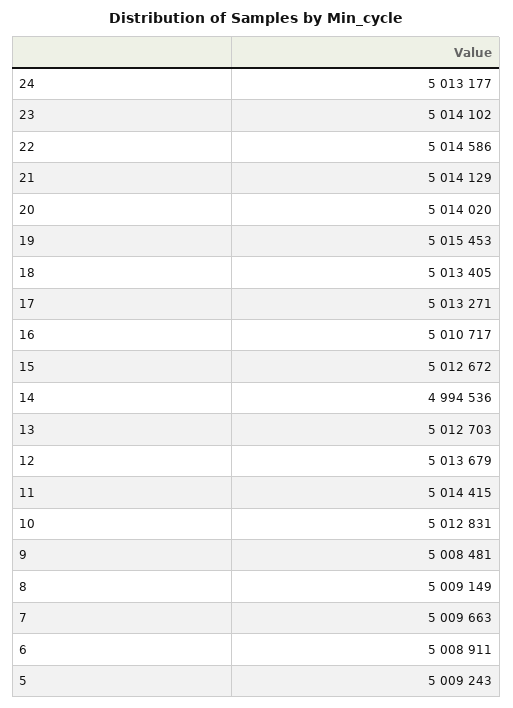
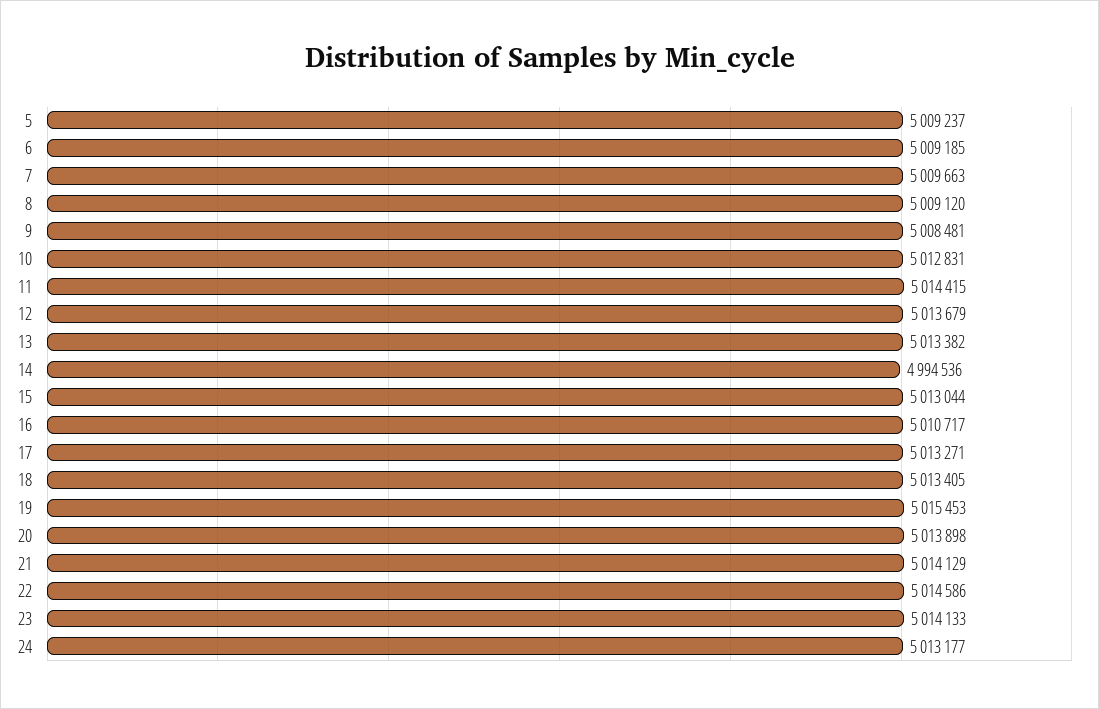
  {
    "24": 5013177,
-   "23": 5014102,
+   "23": 5014133,
    "22": 5014586,
    "21": 5014129,
-   "20": 5014020,
+   "20": 5013898,
    "19": 5015453,
    "18": 5013405,
    "17": 5013271,
    "16": 5010717,
-   "15": 5012672,
+   "15": 5013044,
    "14": 4994536,
-   "13": 5012703,
+   "13": 5013382,
    "12": 5013679,
    "11": 5014415,
    "10": 5012831,
    "9": 5008481,
-   "8": 5009149,
+   "8": 5009120,
    "7": 5009663,
-   "6": 5008911,
+   "6": 5009185,
-   "5": 5009243
+   "5": 5009237
  }

